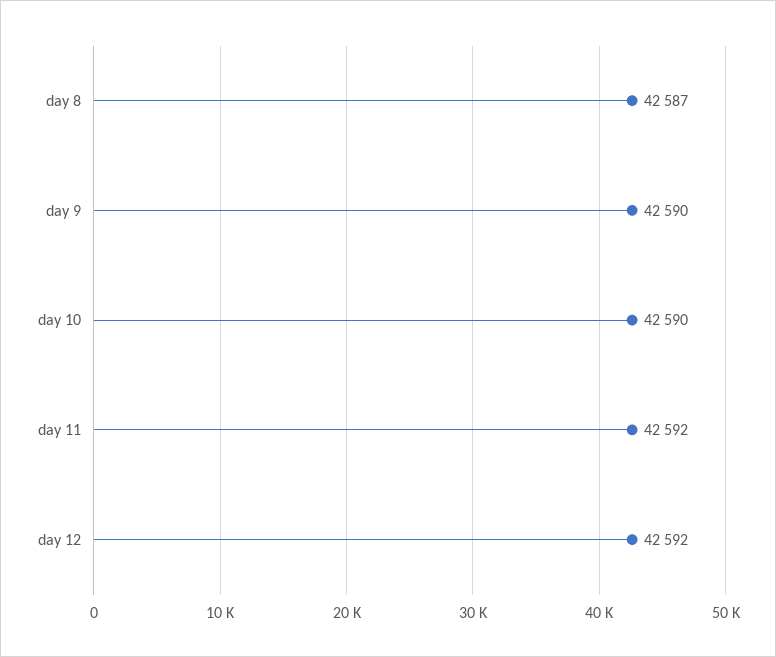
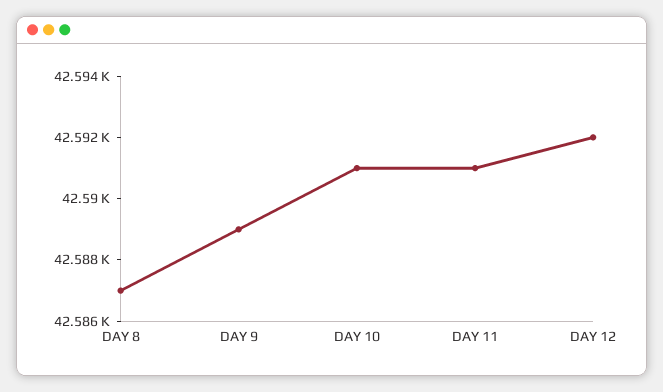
  {
    "day 8": 42587,
-   "day 9": 42590,
+   "day 9": 42589,
-   "day 10": 42590,
+   "day 10": 42591,
-   "day 11": 42592,
+   "day 11": 42591,
    "day 12": 42592
  }

